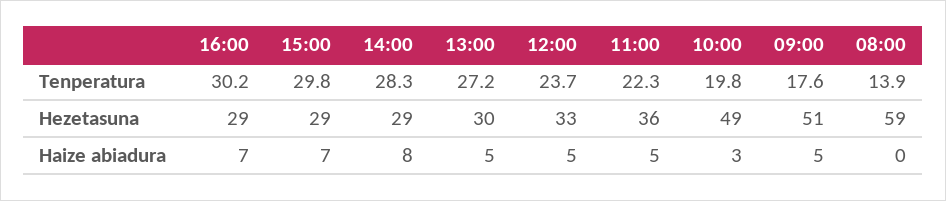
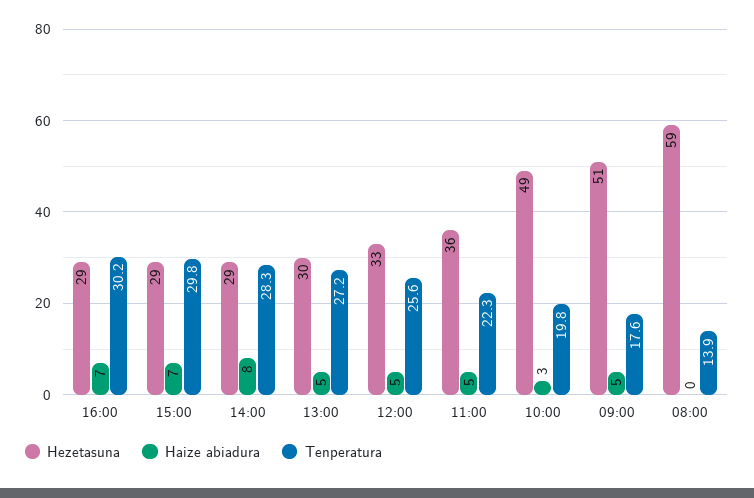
  {
    "Tenperatura": {
      "16:00": 30.2,
      "15:00": 29.8,
      "14:00": 28.3,
      "13:00": 27.2,
-     "12:00": 23.7,
+     "12:00": 25.6,
      "11:00": 22.3,
      "10:00": 19.8,
      "09:00": 17.6,
      "08:00": 13.9
    },
    "Hezetasuna": {
      "16:00": 29,
      "15:00": 29,
      "14:00": 29,
      "13:00": 30,
      "12:00": 33,
      "11:00": 36,
      "10:00": 49,
      "09:00": 51,
      "08:00": 59
    },
    "Haize abiadura": {
      "16:00": 7,
      "15:00": 7,
      "14:00": 8,
      "13:00": 5,
      "12:00": 5,
      "11:00": 5,
      "10:00": 3,
      "09:00": 5,
      "08:00": 0
    }
  }

